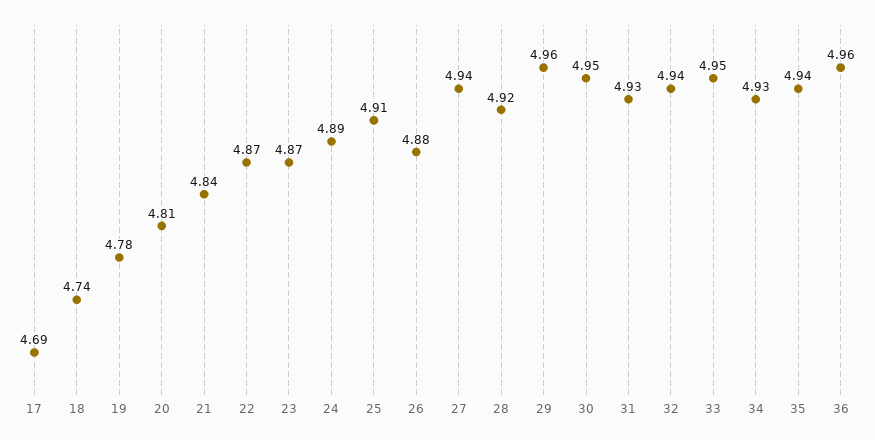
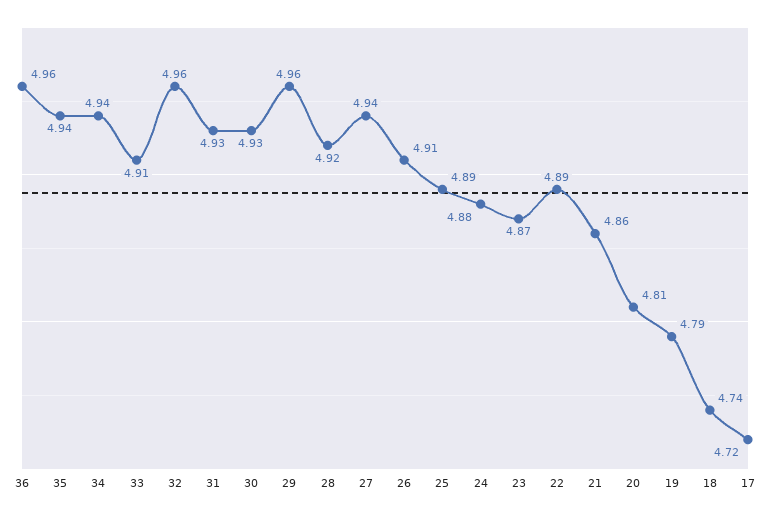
  {
-   "17": 4.69,
+   "17": 4.72,
    "18": 4.74,
-   "19": 4.78,
+   "19": 4.79,
    "20": 4.81,
-   "21": 4.84,
+   "21": 4.86,
-   "22": 4.87,
+   "22": 4.89,
    "23": 4.87,
-   "24": 4.89,
+   "24": 4.88,
-   "25": 4.91,
+   "25": 4.89,
-   "26": 4.88,
+   "26": 4.91,
    "27": 4.94,
    "28": 4.92,
    "29": 4.96,
-   "30": 4.95,
+   "30": 4.93,
    "31": 4.93,
-   "32": 4.94,
+   "32": 4.96,
-   "33": 4.95,
+   "33": 4.91,
-   "34": 4.93,
+   "34": 4.94,
    "35": 4.94,
    "36": 4.96
  }

